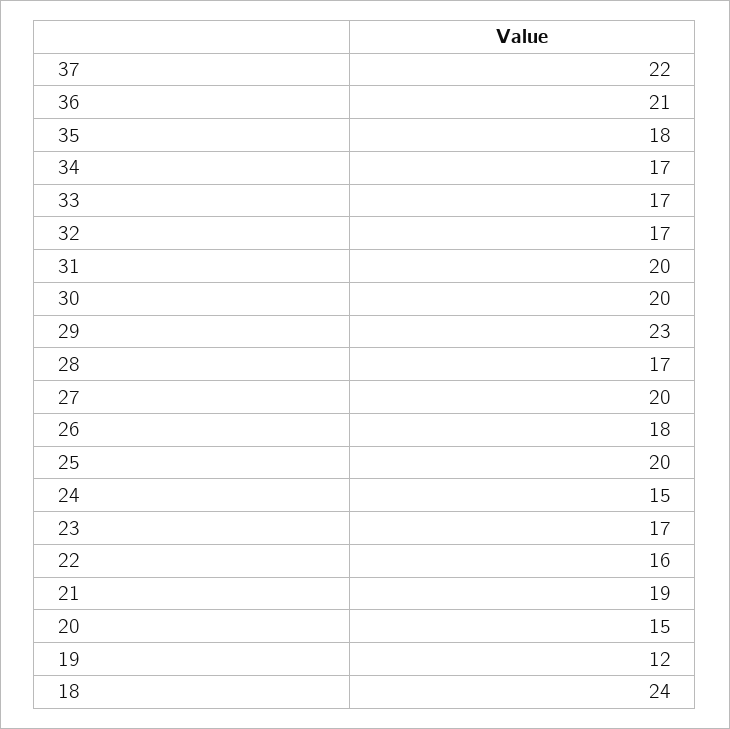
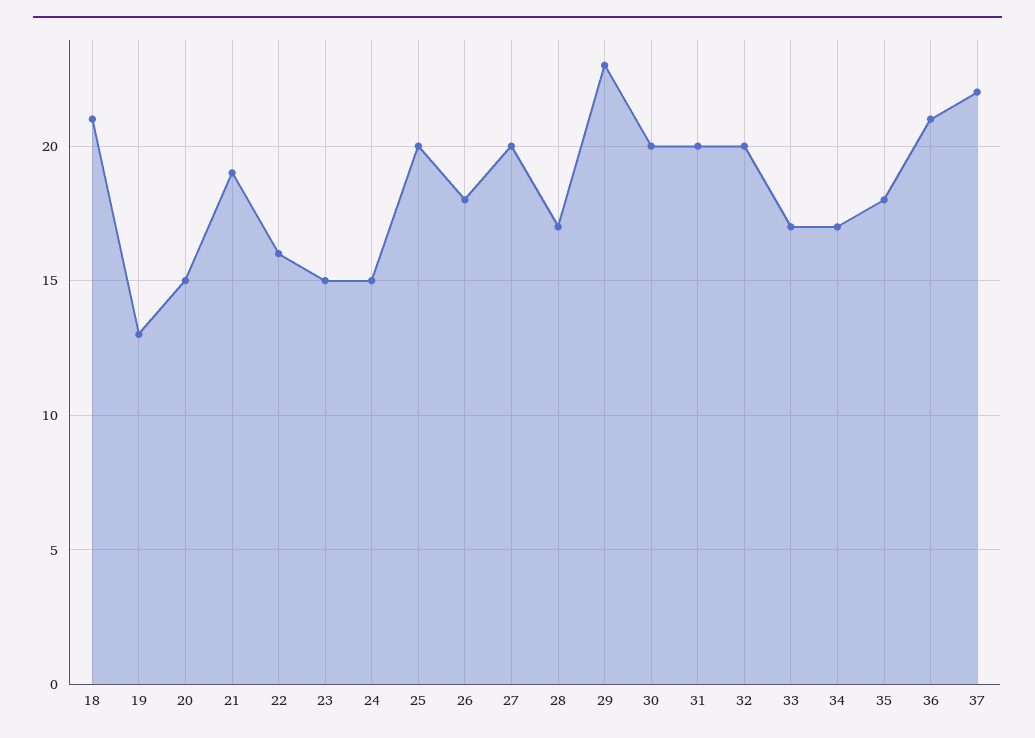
  {
    "37": 22,
    "36": 21,
    "35": 18,
    "34": 17,
    "33": 17,
-   "32": 17,
+   "32": 20,
    "31": 20,
    "30": 20,
    "29": 23,
    "28": 17,
    "27": 20,
    "26": 18,
    "25": 20,
    "24": 15,
-   "23": 17,
+   "23": 15,
    "22": 16,
    "21": 19,
    "20": 15,
-   "19": 12,
+   "19": 13,
-   "18": 24
+   "18": 21
  }

